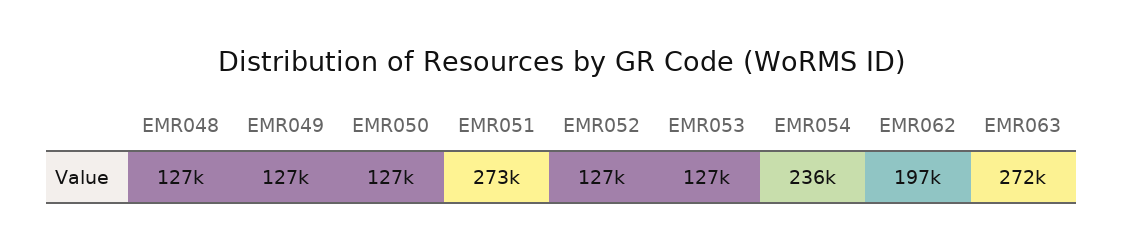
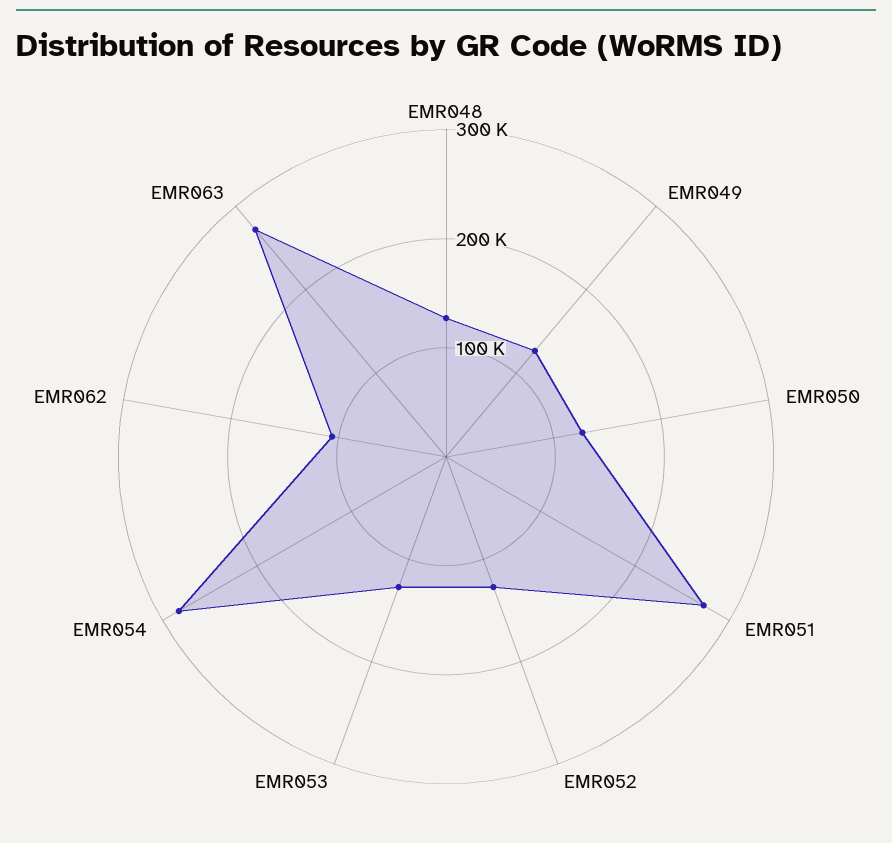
  {
    "EMR048": 127000,
    "EMR049": 127000,
    "EMR050": 127000,
    "EMR051": 273000,
    "EMR052": 127000,
    "EMR053": 127000,
-   "EMR054": 236000,
+   "EMR054": 280000,
-   "EMR062": 197000,
+   "EMR062": 100000,
    "EMR063": 272000
  }

